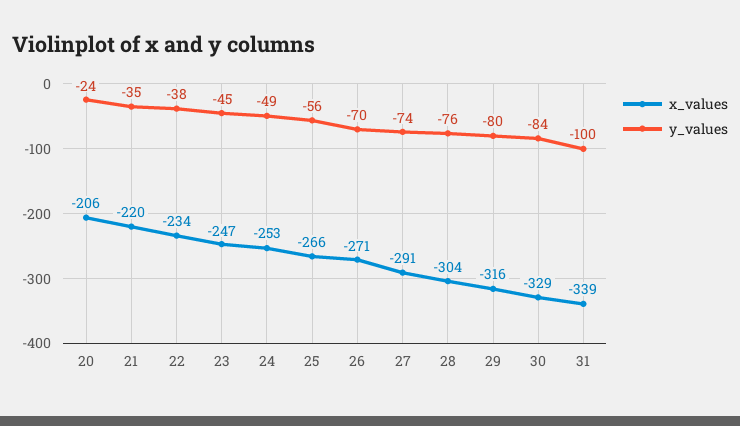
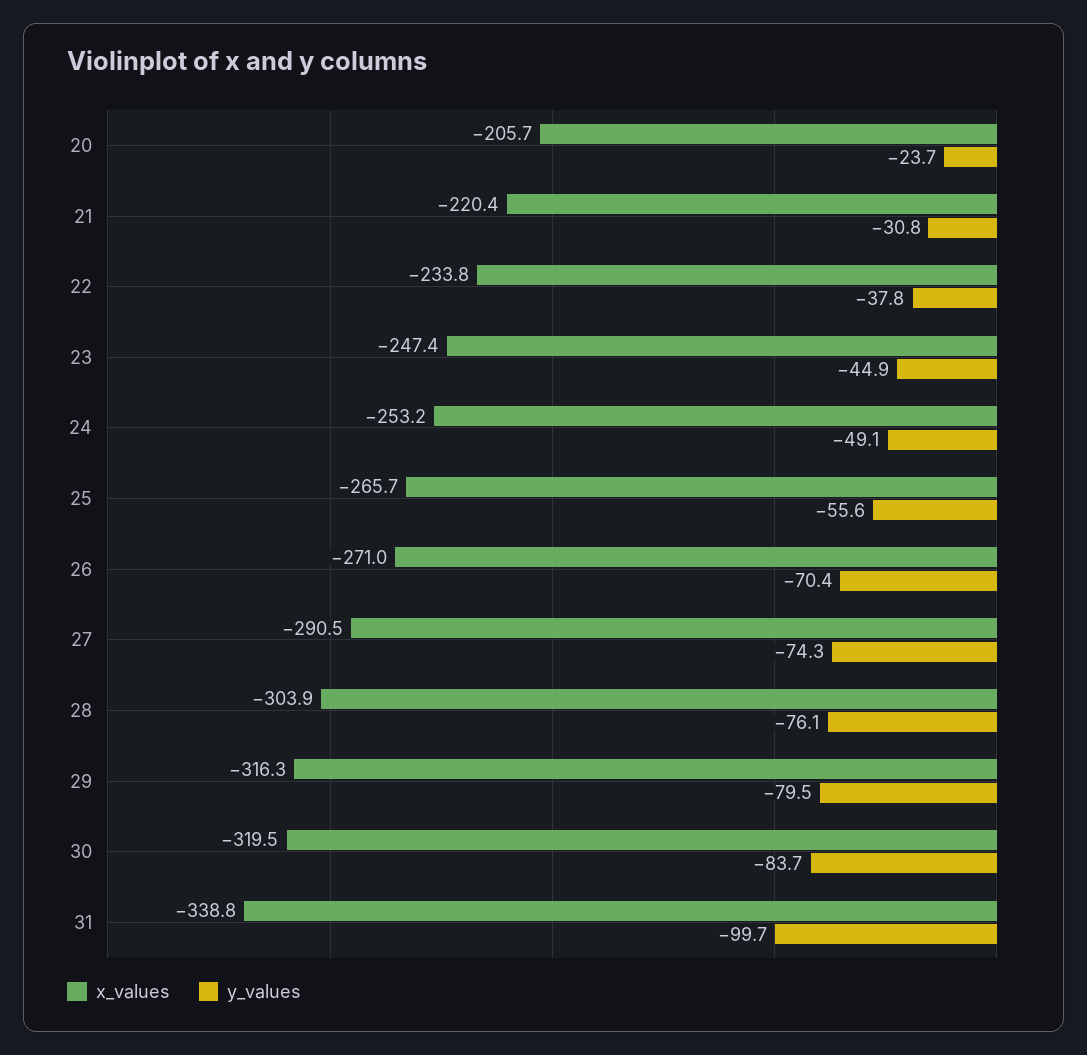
  {
    "x_values": {
      "20": -205.7,
      "21": -220.4,
      "22": -233.8,
      "23": -247.4,
      "24": -253.2,
      "25": -265.7,
      "26": -271,
      "27": -290.5,
      "28": -303.9,
      "29": -316.3,
-     "30": -329,
+     "30": -319.5,
      "31": -338.8
    },
    "y_values": {
      "20": -23.7,
-     "21": -35,
+     "21": -30.8,
      "22": -37.8,
      "23": -44.9,
      "24": -49.1,
      "25": -55.6,
      "26": -70.4,
      "27": -74.3,
      "28": -76.1,
      "29": -79.5,
      "30": -83.7,
      "31": -99.7
    }
  }

